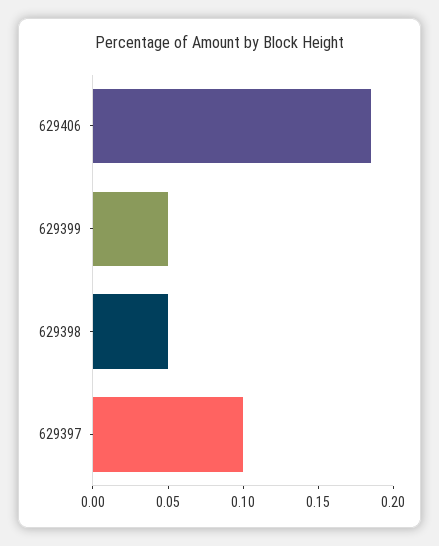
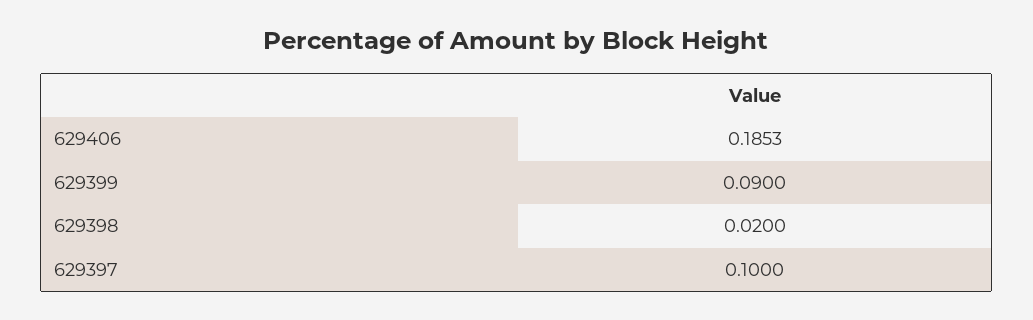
  {
    "629406": 0.1853,
-   "629399": 0.05,
+   "629399": 0.09,
-   "629398": 0.05,
+   "629398": 0.02,
    "629397": 0.1
  }

